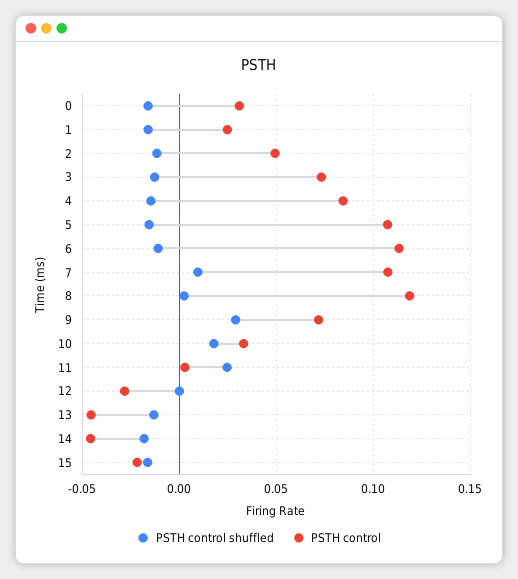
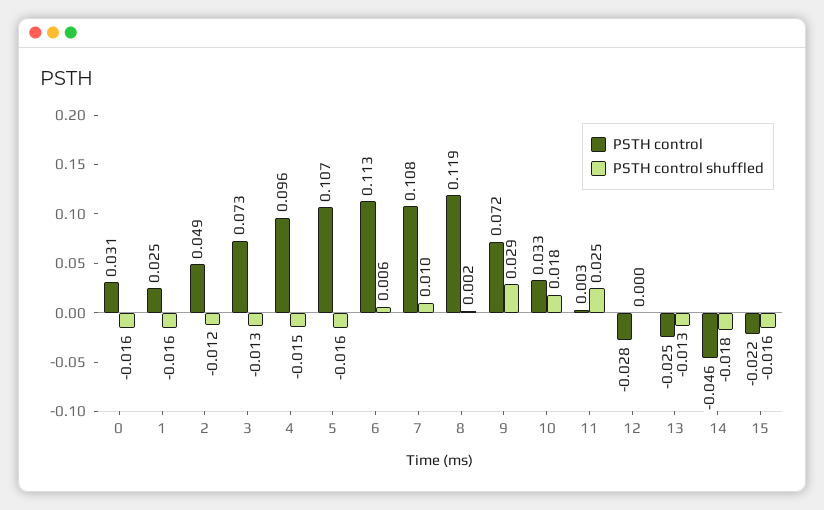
  {
    "PSTH control shuffled": {
      "0": -0.016,
      "1": -0.016,
      "2": -0.012,
      "3": -0.013,
      "4": -0.015,
      "5": -0.016,
-     "6": -0.01,
+     "6": 0.006,
      "7": 0.01,
      "8": 0.002,
      "9": 0.029,
      "10": 0.018,
      "11": 0.025,
      "12": 0,
      "13": -0.013,
      "14": -0.018,
      "15": -0.016
    },
    "PSTH control": {
      "0": 0.031,
      "1": 0.025,
      "2": 0.049,
      "3": 0.073,
-     "4": 0.085,
+     "4": 0.096,
      "5": 0.107,
      "6": 0.113,
      "7": 0.108,
      "8": 0.119,
      "9": 0.072,
      "10": 0.033,
      "11": 0.003,
      "12": -0.028,
-     "13": -0.045,
+     "13": -0.025,
      "14": -0.046,
      "15": -0.022
    }
  }

